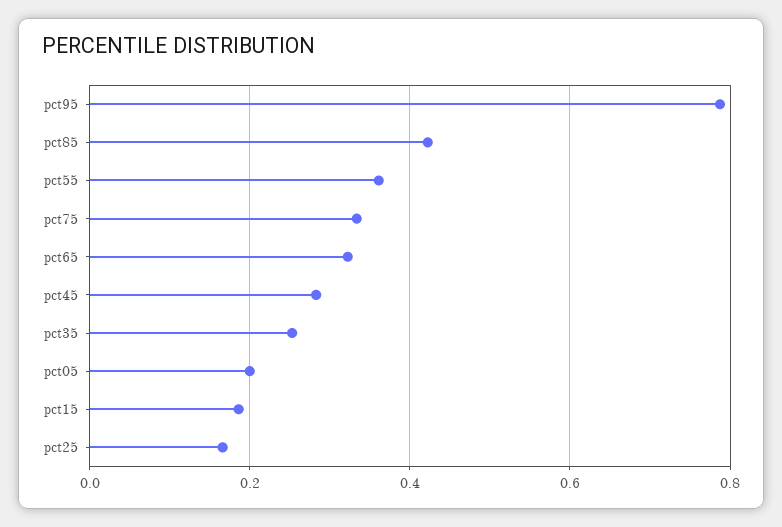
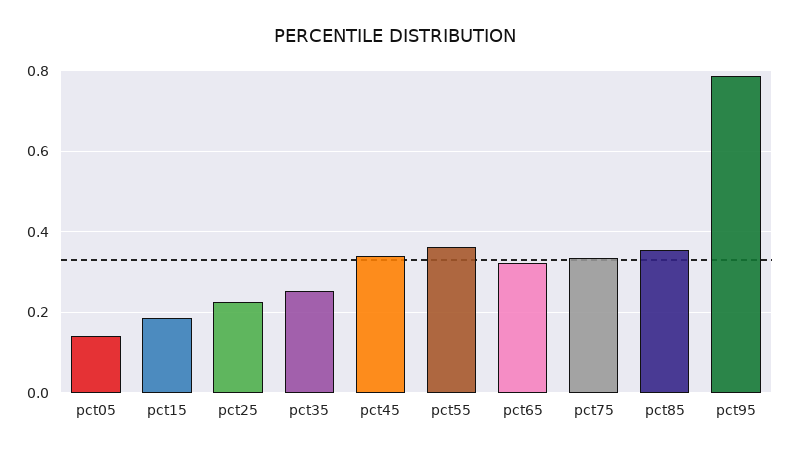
  {
    "pct95": 0.78,
-   "pct85": 0.42,
+   "pct85": 0.36,
    "pct55": 0.36,
    "pct75": 0.34,
    "pct65": 0.32,
-   "pct45": 0.28,
+   "pct45": 0.34,
    "pct35": 0.26,
-   "pct05": 0.2,
+   "pct05": 0.14,
    "pct15": 0.18,
-   "pct25": 0.16
+   "pct25": 0.22
  }

